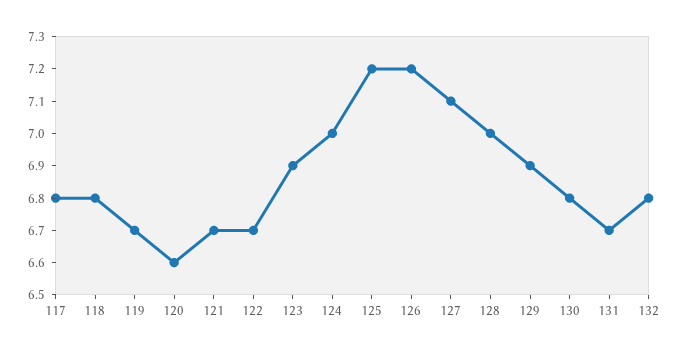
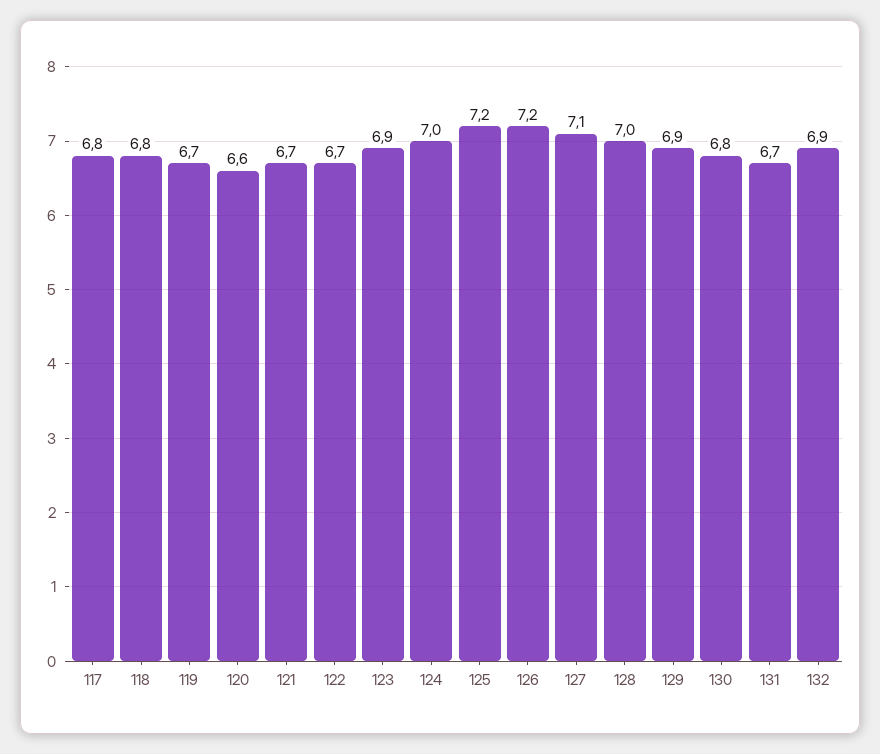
  {
    "117": 6.8,
    "118": 6.8,
    "119": 6.7,
    "120": 6.6,
    "121": 6.7,
    "122": 6.7,
    "123": 6.9,
    "124": 7,
    "125": 7.2,
    "126": 7.2,
    "127": 7.1,
    "128": 7,
    "129": 6.9,
    "130": 6.8,
    "131": 6.7,
-   "132": 6.8
+   "132": 6.9
  }

